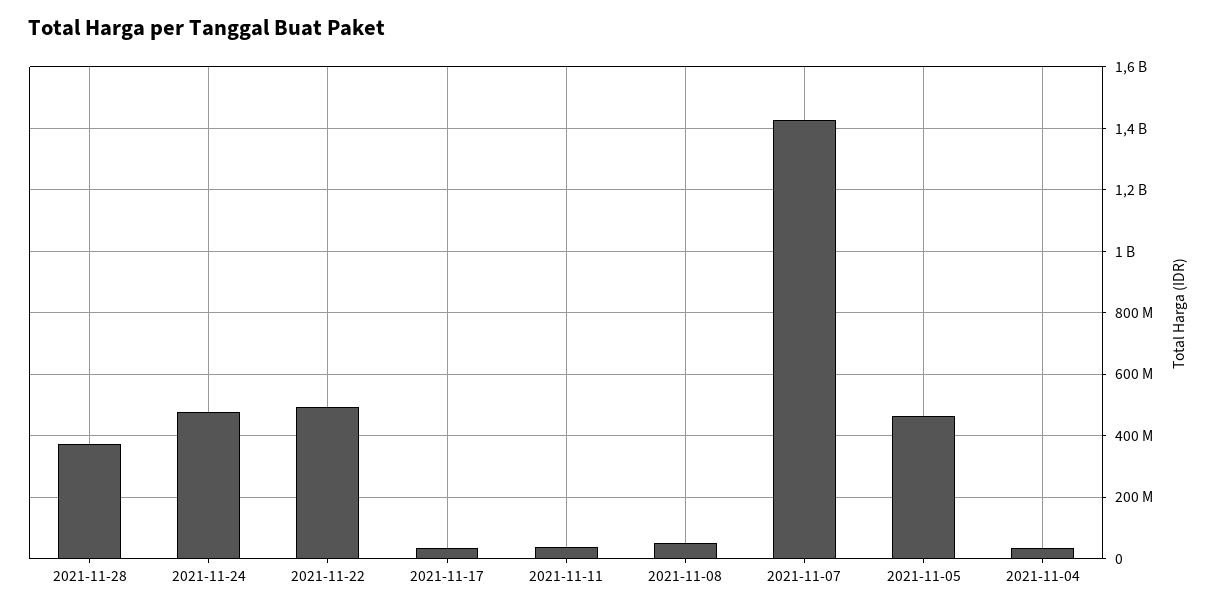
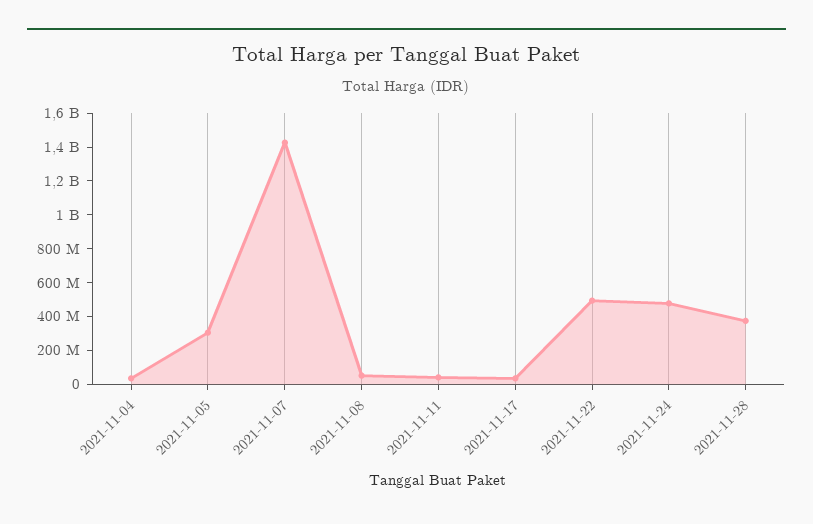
  {
    "2021-11-28": 380000000,
    "2021-11-24": 480000000,
    "2021-11-22": 500000000,
    "2021-11-17": 40000000,
    "2021-11-11": 40000000,
    "2021-11-08": 40000000,
    "2021-11-07": 1420000000,
-   "2021-11-05": 460000000,
+   "2021-11-05": 300000000,
    "2021-11-04": 40000000
  }

